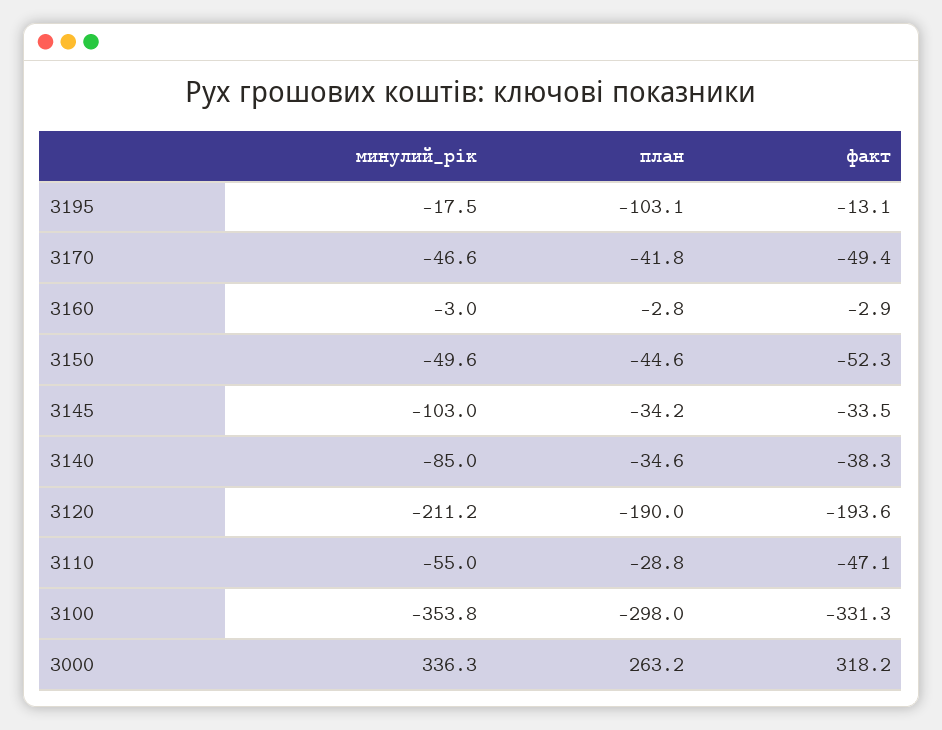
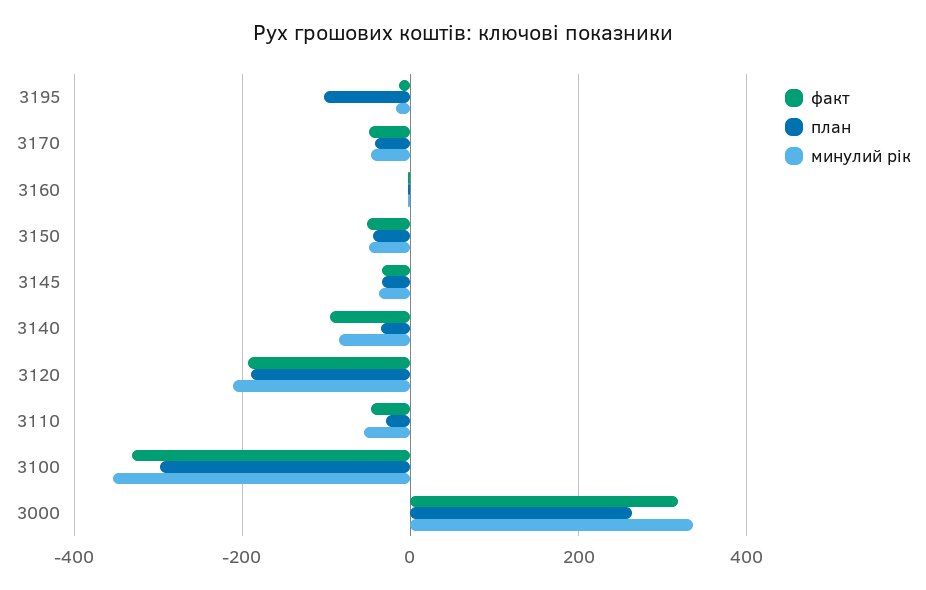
  {
    "минулий_рік": {
      "3195": -17.5,
      "3170": -46.6,
      "3160": -3,
      "3150": -49.6,
-     "3145": -103,
+     "3145": -40,
      "3140": -85,
      "3120": -211.2,
      "3110": -55,
      "3100": -353.8,
      "3000": 336.3
    },
    "план": {
      "3195": -103.1,
      "3170": -41.8,
      "3160": -2.8,
      "3150": -44.6,
      "3145": -34.2,
      "3140": -34.6,
      "3120": -190,
      "3110": -28.8,
      "3100": -298,
      "3000": 263.2
    },
    "факт": {
      "3195": -13.1,
      "3170": -49.4,
      "3160": -2.9,
      "3150": -52.3,
      "3145": -33.5,
-     "3140": -38.3,
+     "3140": -100,
      "3120": -193.6,
      "3110": -47.1,
      "3100": -331.3,
      "3000": 318.2
    }
  }

